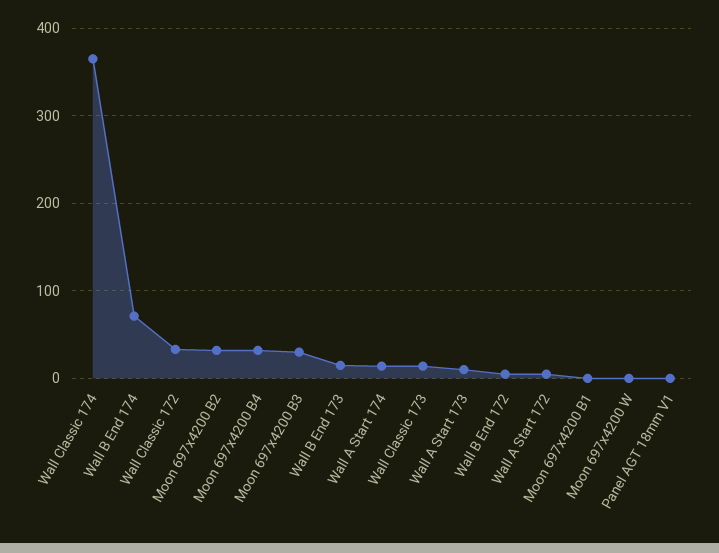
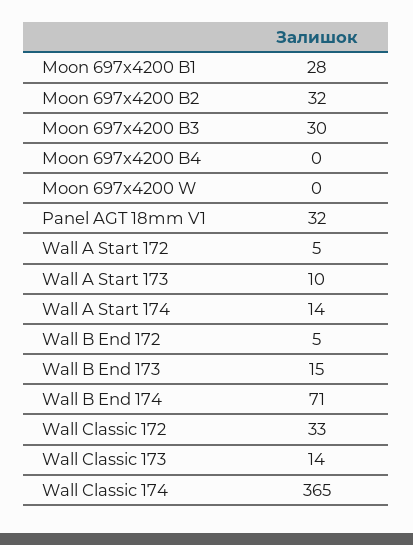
  {
    "Wall Classic 174": 365,
    "Wall B End 174": 71,
    "Wall Classic 172": 33,
    "Moon 697x4200 B2": 32,
-   "Moon 697x4200 B4": 30,
+   "Moon 697x4200 B4": 0,
    "Moon 697x4200 B3": 30,
    "Wall B End 173": 15,
    "Wall A Start 174": 14,
    "Wall Classic 173": 14,
    "Wall A Start 173": 10,
    "Wall B End 172": 5,
    "Wall A Start 172": 5,
-   "Moon 697x4200 B1": 0,
+   "Moon 697x4200 B1": 28,
    "Moon 697x4200 W": 0,
-   "Panel AGT 18mm V1": 0
+   "Panel AGT 18mm V1": 32
  }

